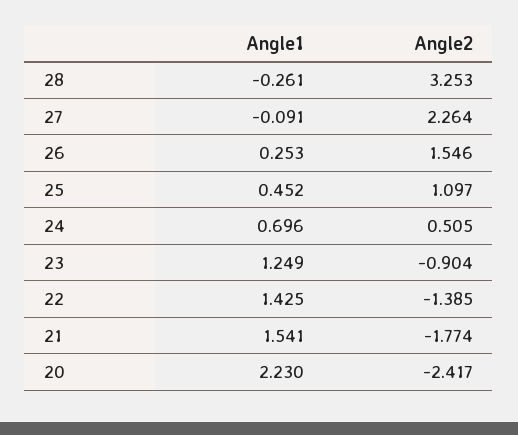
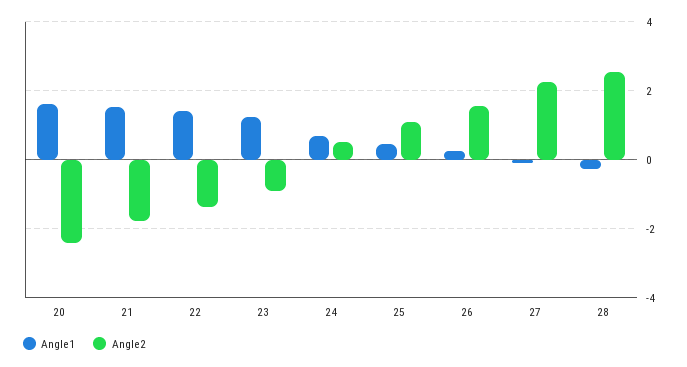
  {
    "Angle1": {
      "28": -0.261,
      "27": -0.091,
      "26": 0.253,
      "25": 0.452,
      "24": 0.696,
      "23": 1.249,
      "22": 1.425,
      "21": 1.541,
-     "20": 2.23
+     "20": 1.6
    },
    "Angle2": {
-     "28": 3.253,
+     "28": 2.6,
      "27": 2.264,
      "26": 1.546,
      "25": 1.097,
      "24": 0.505,
      "23": -0.904,
      "22": -1.385,
      "21": -1.774,
      "20": -2.417
    }
  }

